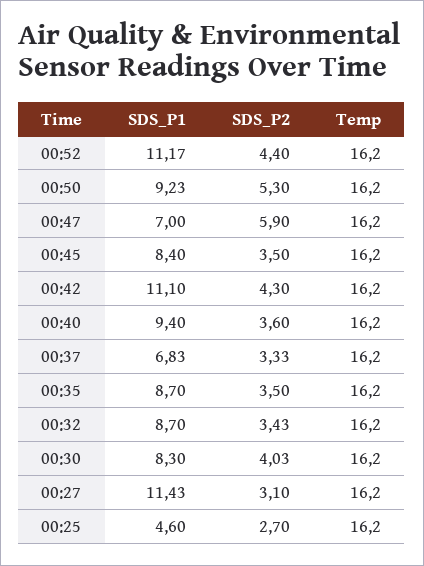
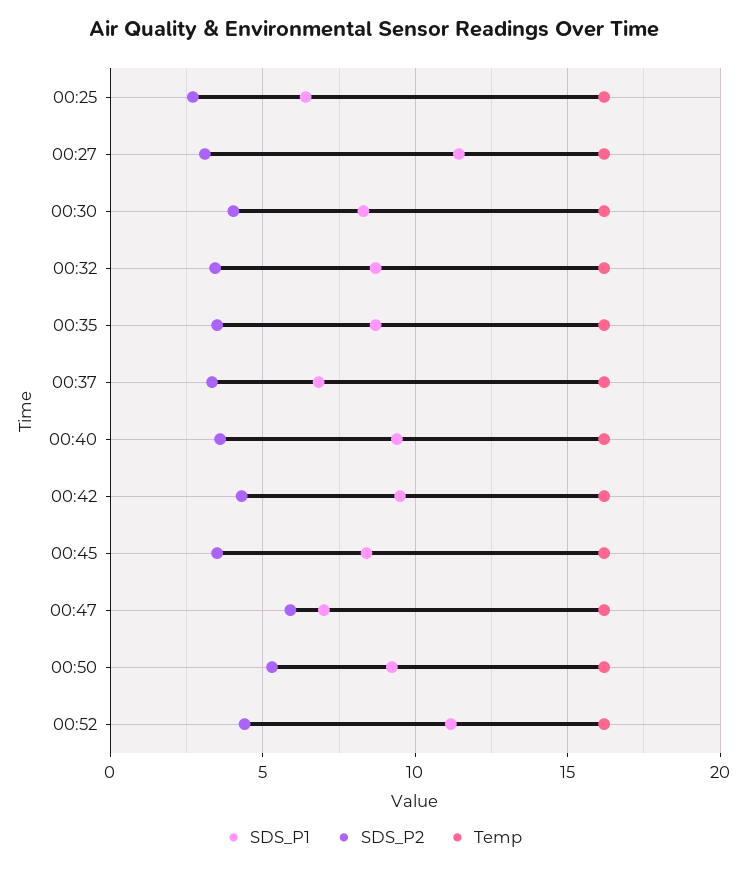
  {
    "SDS_P1": {
      "00:52": 11.17,
      "00:50": 9.23,
      "00:47": 7,
      "00:45": 8.4,
-     "00:42": 11.1,
+     "00:42": 9.5,
      "00:40": 9.4,
      "00:37": 6.83,
      "00:35": 8.7,
      "00:32": 8.7,
      "00:30": 8.3,
      "00:27": 11.43,
-     "00:25": 4.6
+     "00:25": 6.5
    },
    "SDS_P2": {
      "00:52": 4.4,
      "00:50": 5.3,
      "00:47": 5.9,
      "00:45": 3.5,
      "00:42": 4.3,
      "00:40": 3.6,
      "00:37": 3.33,
      "00:35": 3.5,
      "00:32": 3.43,
      "00:30": 4.03,
      "00:27": 3.1,
      "00:25": 2.7
    },
    "Temp": {
      "00:52": 16.2,
      "00:50": 16.2,
      "00:47": 16.2,
      "00:45": 16.2,
      "00:42": 16.2,
      "00:40": 16.2,
      "00:37": 16.2,
      "00:35": 16.2,
      "00:32": 16.2,
      "00:30": 16.2,
      "00:27": 16.2,
      "00:25": 16.2
    }
  }

